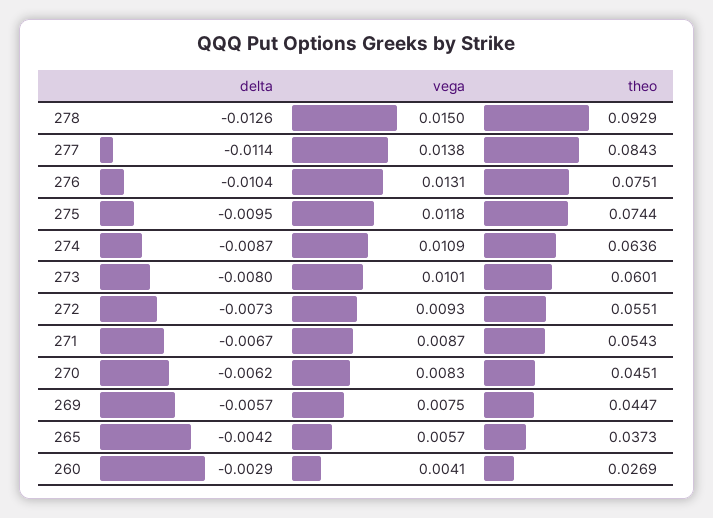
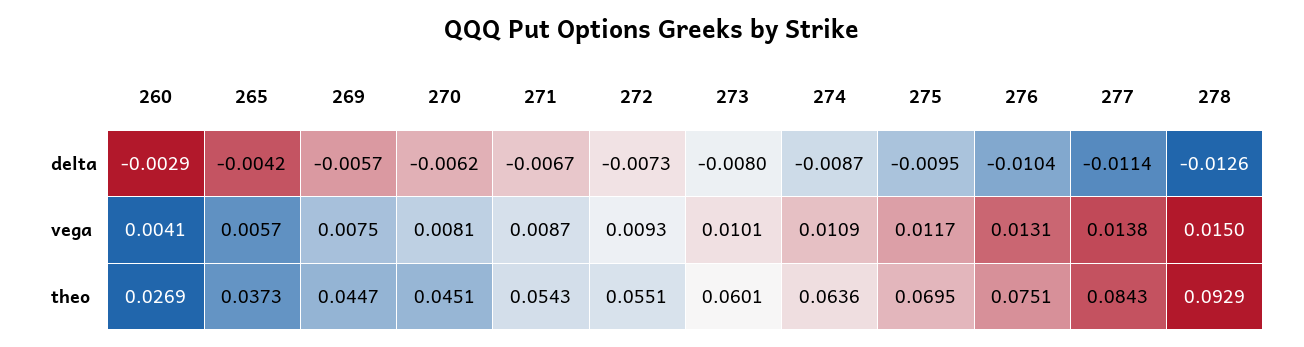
  {
    "delta": {
      "278": -0.0126,
      "277": -0.0114,
      "276": -0.0104,
      "275": -0.0095,
      "274": -0.0087,
      "273": -0.008,
      "272": -0.0073,
      "271": -0.0067,
      "270": -0.0062,
      "269": -0.0057,
      "265": -0.0042,
      "260": -0.0029
    },
    "vega": {
      "278": 0.015,
      "277": 0.0138,
      "276": 0.0131,
-     "275": 0.0118,
+     "275": 0.0117,
      "274": 0.0109,
      "273": 0.0101,
      "272": 0.0093,
      "271": 0.0087,
-     "270": 0.0083,
+     "270": 0.0081,
      "269": 0.0075,
      "265": 0.0057,
      "260": 0.0041
    },
    "theo": {
      "278": 0.0929,
      "277": 0.0843,
      "276": 0.0751,
-     "275": 0.0744,
+     "275": 0.0695,
      "274": 0.0636,
      "273": 0.0601,
      "272": 0.0551,
      "271": 0.0543,
      "270": 0.0451,
      "269": 0.0447,
      "265": 0.0373,
      "260": 0.0269
    }
  }

